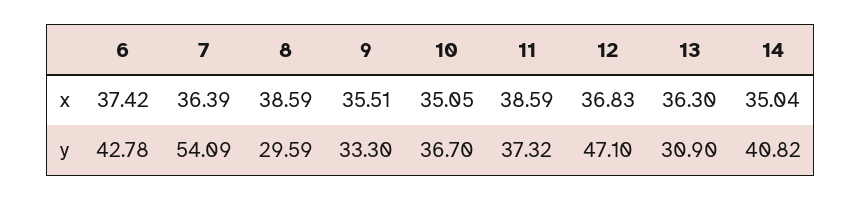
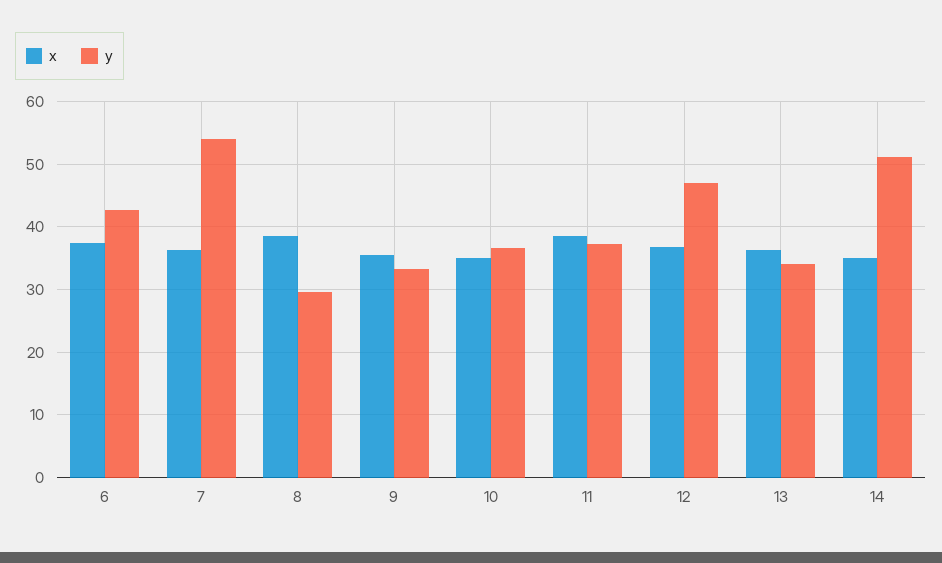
  {
    "x": {
      "6": 37.42,
      "7": 36.39,
      "8": 38.59,
      "9": 35.51,
      "10": 35.05,
      "11": 38.59,
      "12": 36.83,
      "13": 36.3,
      "14": 35.04
    },
    "y": {
      "6": 42.78,
      "7": 54.09,
      "8": 29.59,
      "9": 33.3,
      "10": 36.7,
      "11": 37.32,
      "12": 47.1,
-     "13": 30.9,
+     "13": 34,
-     "14": 40.82
+     "14": 51
    }
  }

